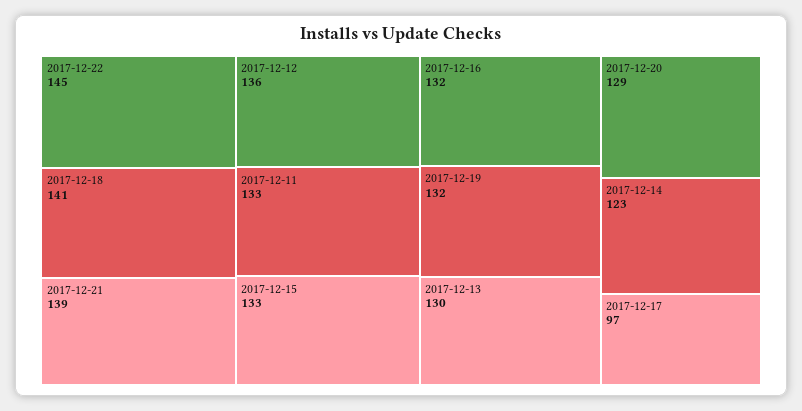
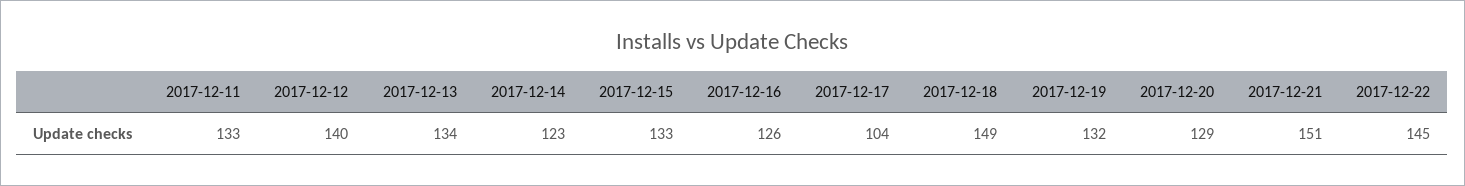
  {
    "2017-12-22": 145,
-   "2017-12-18": 141,
+   "2017-12-18": 149,
-   "2017-12-21": 139,
+   "2017-12-21": 151,
-   "2017-12-12": 136,
+   "2017-12-12": 140,
    "2017-12-11": 133,
    "2017-12-15": 133,
-   "2017-12-16": 132,
+   "2017-12-16": 126,
    "2017-12-19": 132,
-   "2017-12-13": 130,
+   "2017-12-13": 134,
    "2017-12-20": 129,
    "2017-12-14": 123,
-   "2017-12-17": 97
+   "2017-12-17": 104
  }

